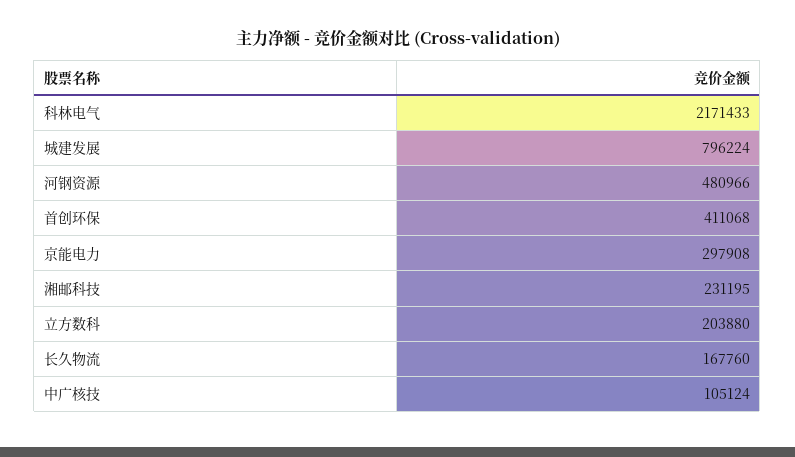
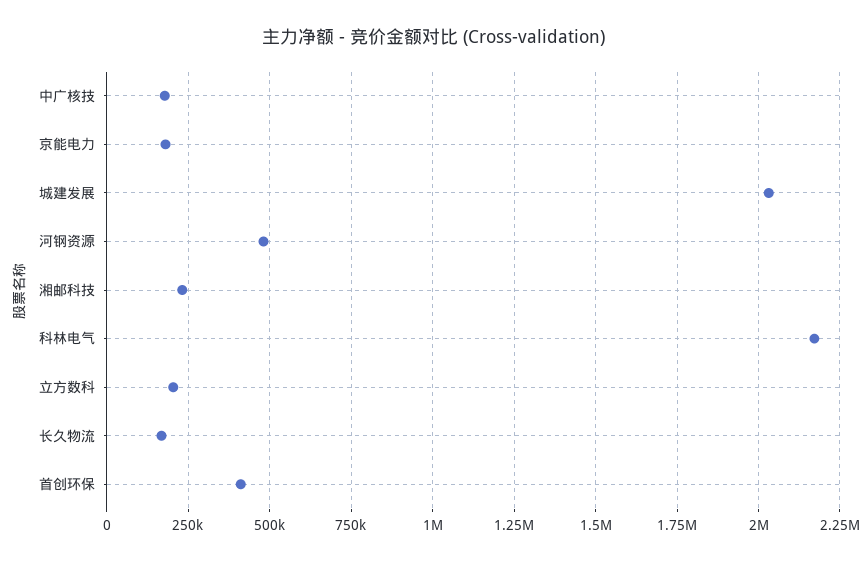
  {
    "科林电气": 2171433,
-   "城建发展": 796224,
+   "城建发展": 2025000,
    "河钢资源": 480966,
    "首创环保": 411068,
-   "京能电力": 297908,
+   "京能电力": 175000,
    "湘邮科技": 231195,
    "立方数科": 203880,
    "长久物流": 167760,
-   "中广核技": 105124
+   "中广核技": 175000
  }

